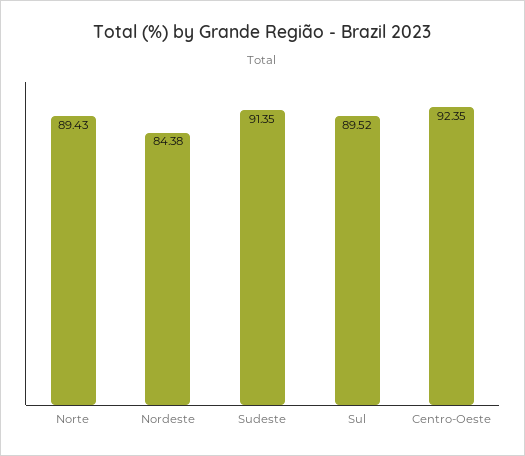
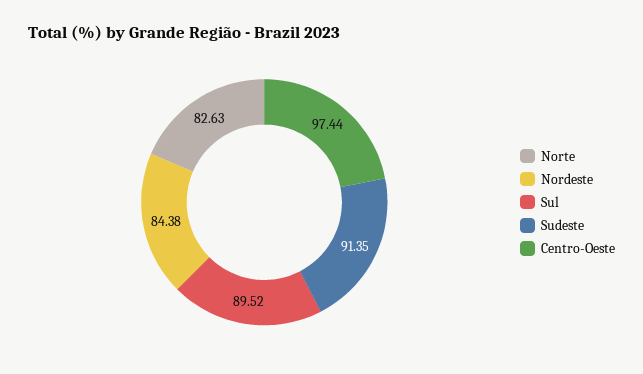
  {
-   "Norte": 89.43,
+   "Norte": 82.63,
    "Nordeste": 84.38,
    "Sudeste": 91.35,
    "Sul": 89.52,
-   "Centro-Oeste": 92.35
+   "Centro-Oeste": 97.44
  }

